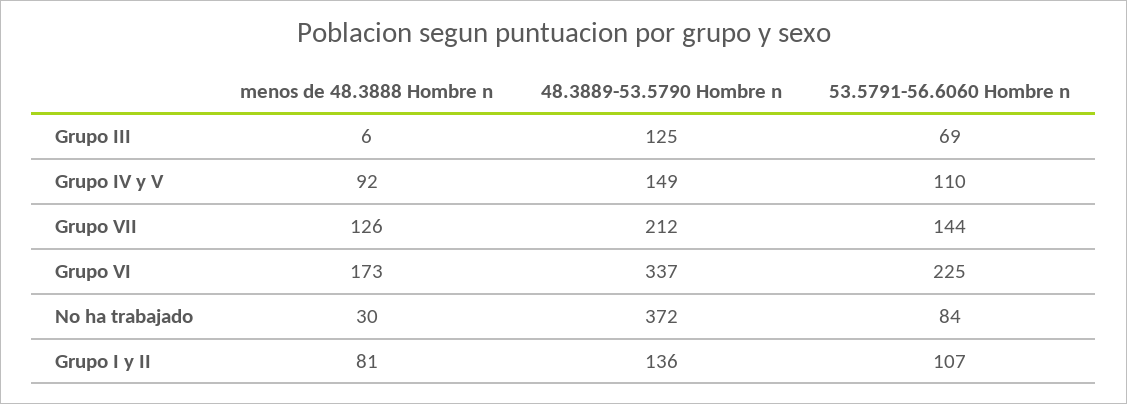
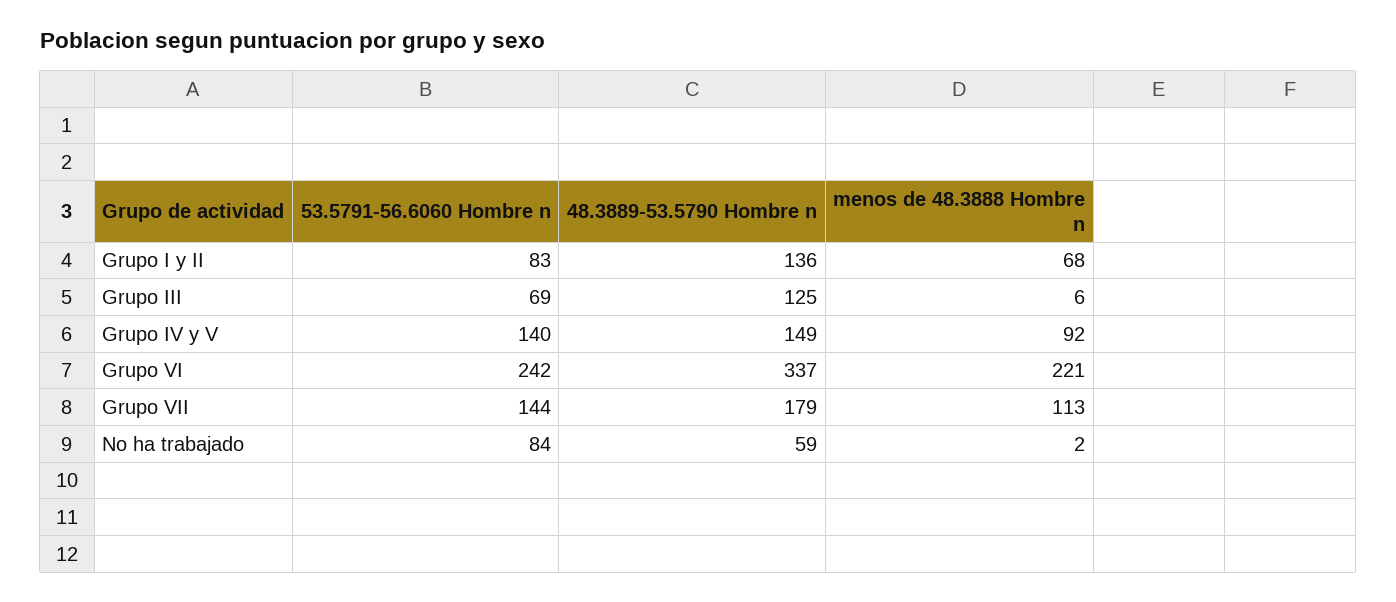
  {
    "menos de 48.3888 Hombre n": {
      "Grupo III": 6,
      "Grupo IV y V": 92,
-     "Grupo VII": 126,
+     "Grupo VII": 113,
-     "Grupo VI": 173,
+     "Grupo VI": 221,
-     "No ha trabajado": 30,
+     "No ha trabajado": 2,
-     "Grupo I y II": 81
+     "Grupo I y II": 68
    },
    "48.3889-53.5790 Hombre n": {
      "Grupo III": 125,
      "Grupo IV y V": 149,
-     "Grupo VII": 212,
+     "Grupo VII": 179,
      "Grupo VI": 337,
-     "No ha trabajado": 372,
+     "No ha trabajado": 59,
      "Grupo I y II": 136
    },
    "53.5791-56.6060 Hombre n": {
      "Grupo III": 69,
-     "Grupo IV y V": 110,
+     "Grupo IV y V": 140,
      "Grupo VII": 144,
-     "Grupo VI": 225,
+     "Grupo VI": 242,
      "No ha trabajado": 84,
-     "Grupo I y II": 107
+     "Grupo I y II": 83
    }
  }

